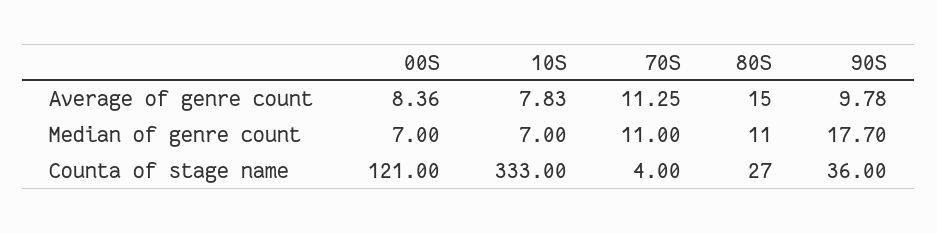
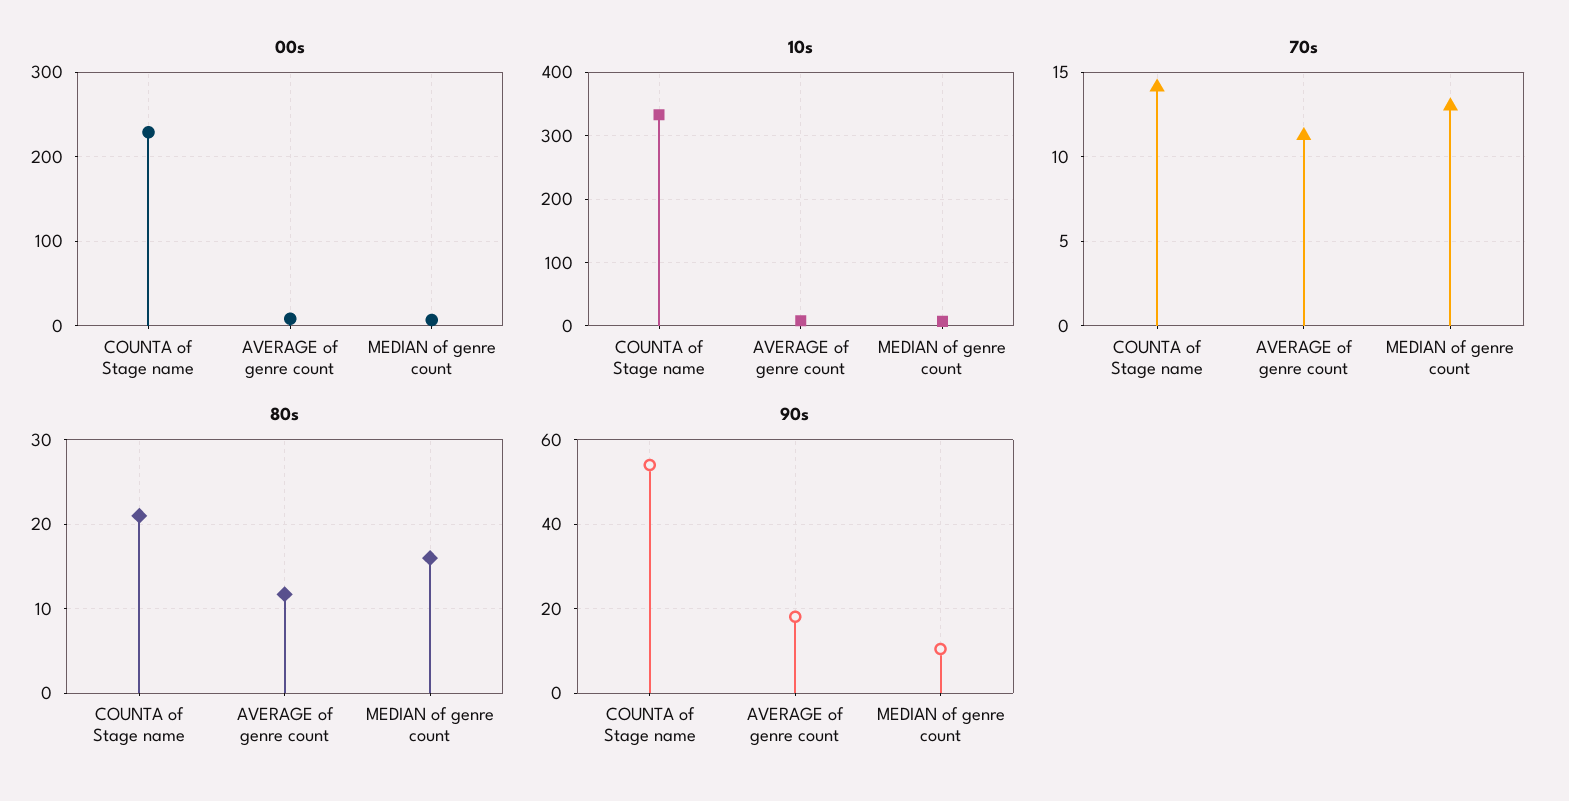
  {
    "00S": {
      "Average of genre count": 8.36,
      "Median of genre count": 7,
-     "Counta of stage name": 121
+     "Counta of stage name": 230
    },
    "10S": {
      "Average of genre count": 7.83,
      "Median of genre count": 7,
      "Counta of stage name": 333
    },
    "70S": {
      "Average of genre count": 11.25,
-     "Median of genre count": 11,
+     "Median of genre count": 13,
-     "Counta of stage name": 4
+     "Counta of stage name": 14
    },
    "80S": {
-     "Average of genre count": 15,
+     "Average of genre count": 12,
-     "Median of genre count": 11,
+     "Median of genre count": 16,
-     "Counta of stage name": 27
+     "Counta of stage name": 21
    },
    "90S": {
-     "Average of genre count": 9.78,
+     "Average of genre count": 18,
-     "Median of genre count": 17.7,
+     "Median of genre count": 10,
-     "Counta of stage name": 36
+     "Counta of stage name": 54
    }
  }

